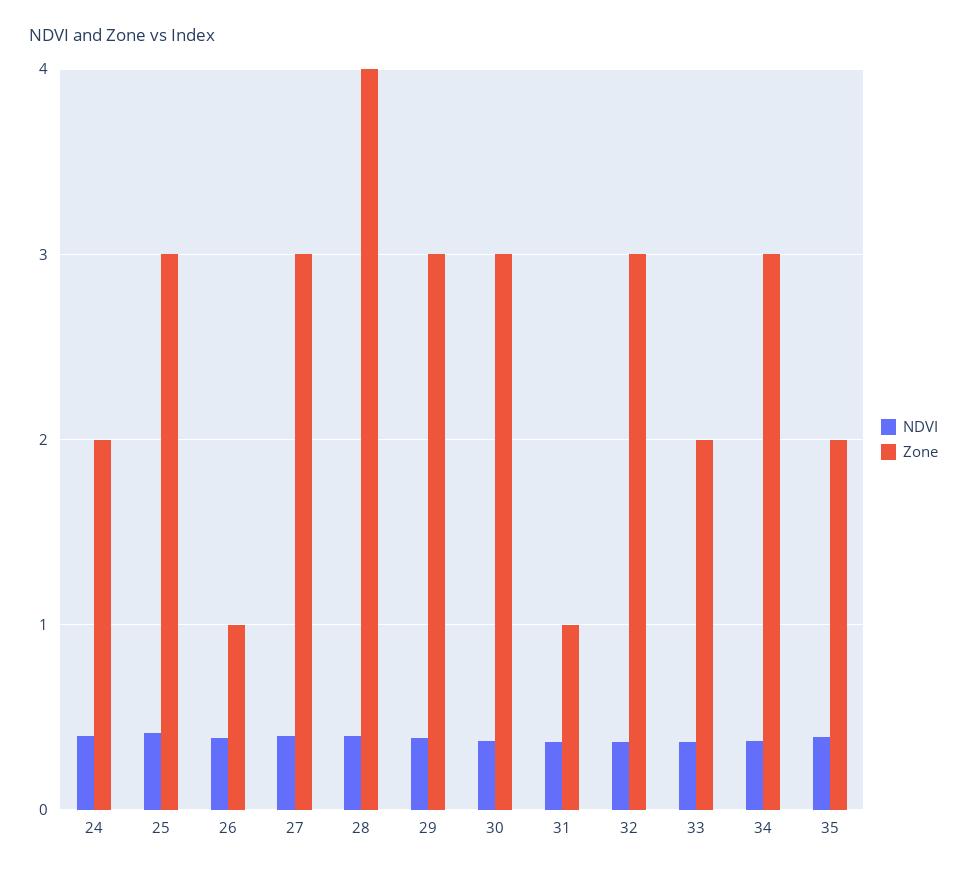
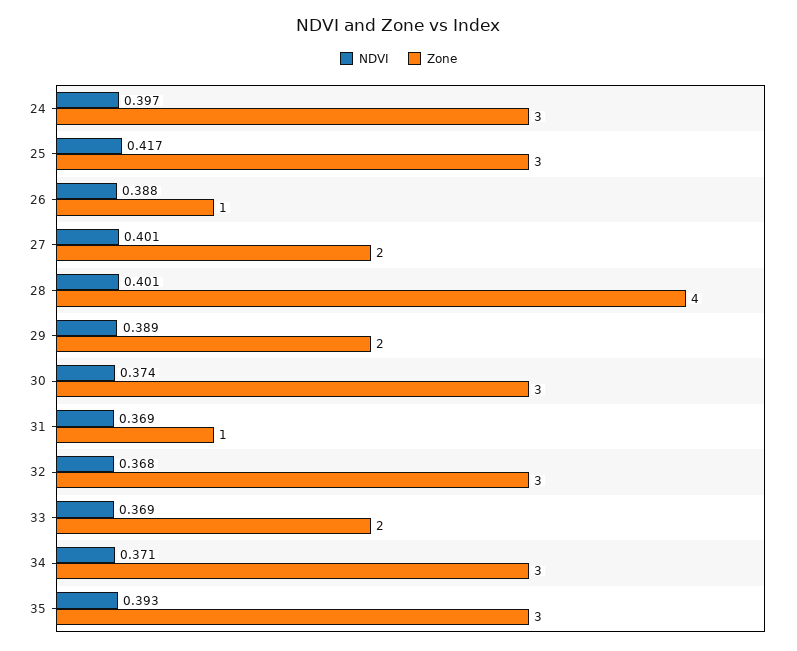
  {
    "NDVI": {
      "24": 0.397,
      "25": 0.417,
      "26": 0.388,
      "27": 0.401,
      "28": 0.401,
      "29": 0.389,
      "30": 0.374,
      "31": 0.369,
      "32": 0.368,
      "33": 0.369,
      "34": 0.371,
      "35": 0.393
    },
    "Zone": {
-     "24": 2,
+     "24": 3,
      "25": 3,
      "26": 1,
-     "27": 3,
+     "27": 2,
      "28": 4,
-     "29": 3,
+     "29": 2,
      "30": 3,
      "31": 1,
      "32": 3,
      "33": 2,
      "34": 3,
-     "35": 2
+     "35": 3
    }
  }

